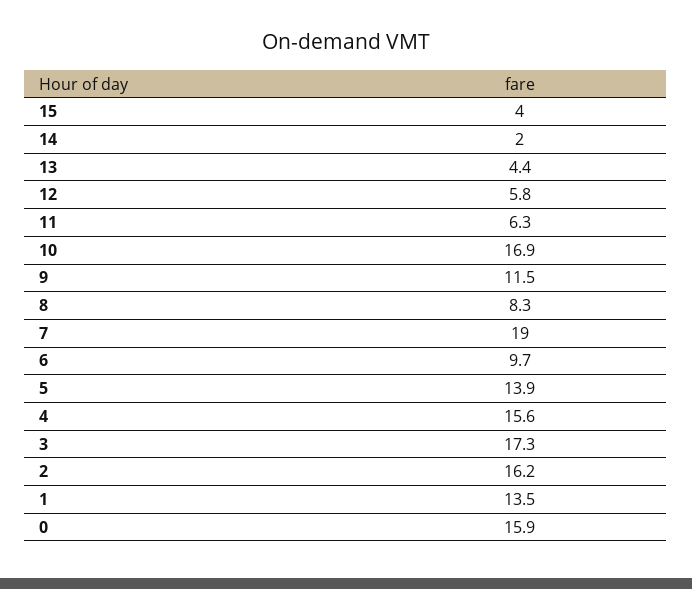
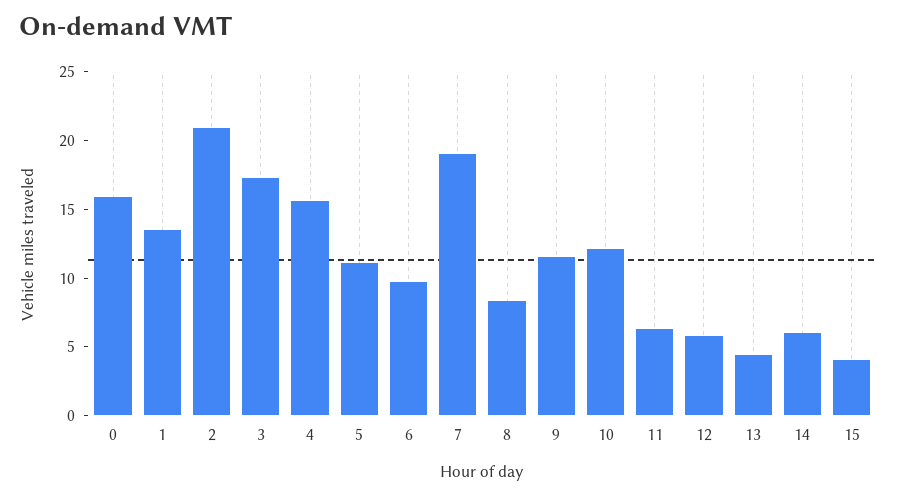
  {
    "15": 4,
-   "14": 2,
+   "14": 6,
    "13": 4.4,
    "12": 5.8,
    "11": 6.3,
-   "10": 16.9,
+   "10": 12,
    "9": 11.5,
    "8": 8.3,
    "7": 19,
    "6": 9.7,
-   "5": 13.9,
+   "5": 11,
    "4": 15.6,
    "3": 17.3,
-   "2": 16.2,
+   "2": 21,
    "1": 13.5,
    "0": 15.9
  }

